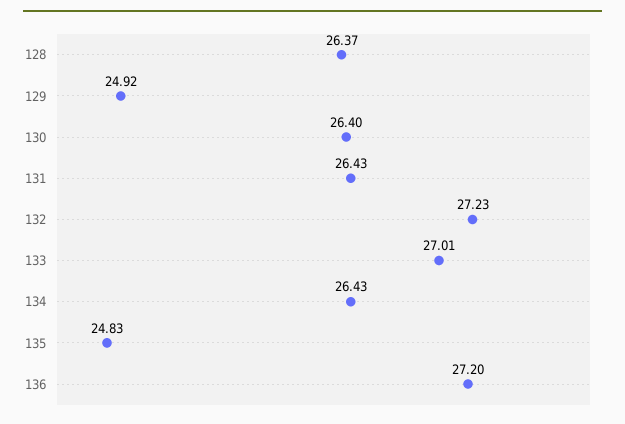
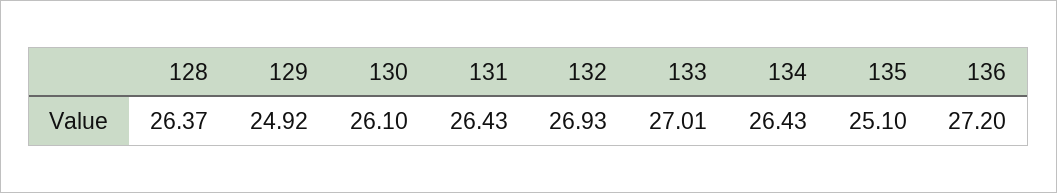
  {
    "128": 26.37,
    "129": 24.92,
-   "130": 26.4,
+   "130": 26.1,
    "131": 26.43,
-   "132": 27.23,
+   "132": 26.93,
    "133": 27.01,
    "134": 26.43,
-   "135": 24.83,
+   "135": 25.1,
    "136": 27.2
  }

